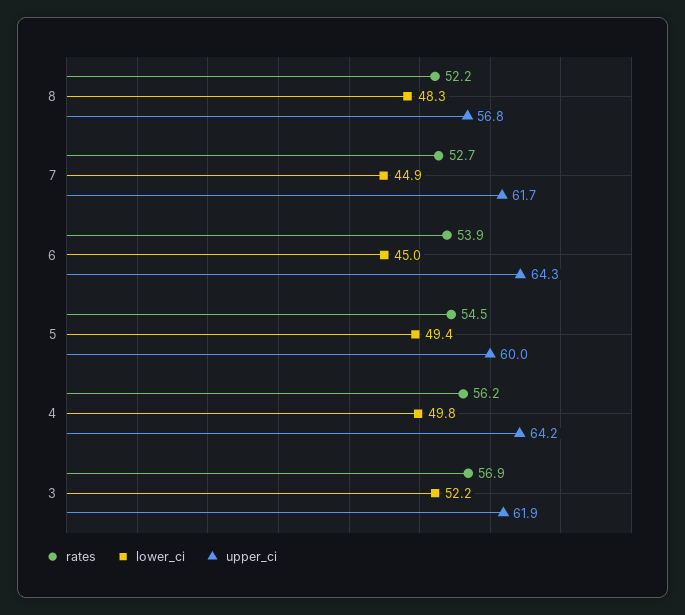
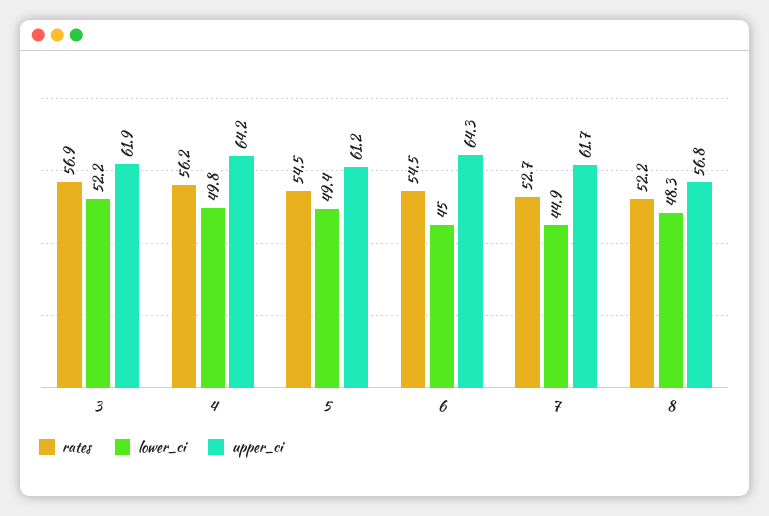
  {
    "rates": {
      "8": 52.2,
      "7": 52.7,
-     "6": 53.9,
+     "6": 54.5,
      "5": 54.5,
      "4": 56.2,
      "3": 56.9
    },
    "lower_ci": {
      "8": 48.3,
      "7": 44.9,
      "6": 45,
      "5": 49.4,
      "4": 49.8,
      "3": 52.2
    },
    "upper_ci": {
      "8": 56.8,
      "7": 61.7,
      "6": 64.3,
-     "5": 60,
+     "5": 61.2,
      "4": 64.2,
      "3": 61.9
    }
  }

